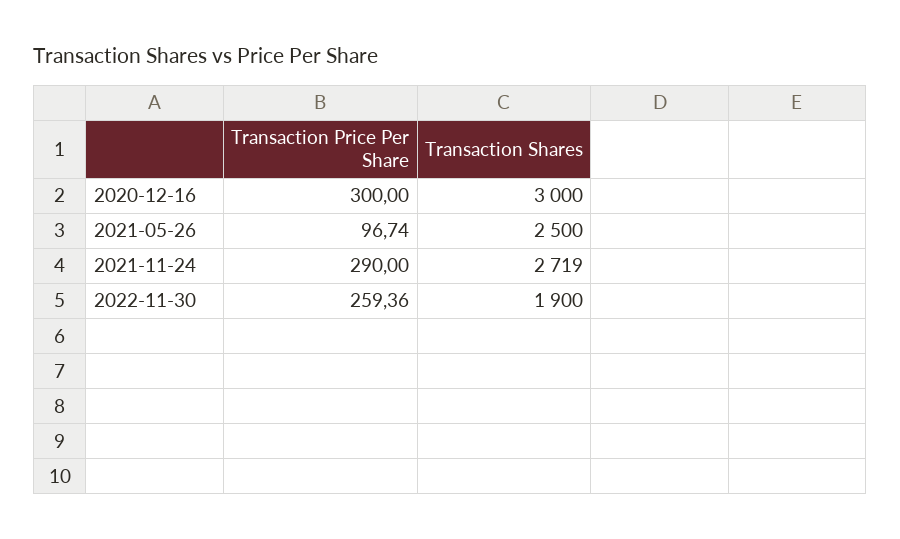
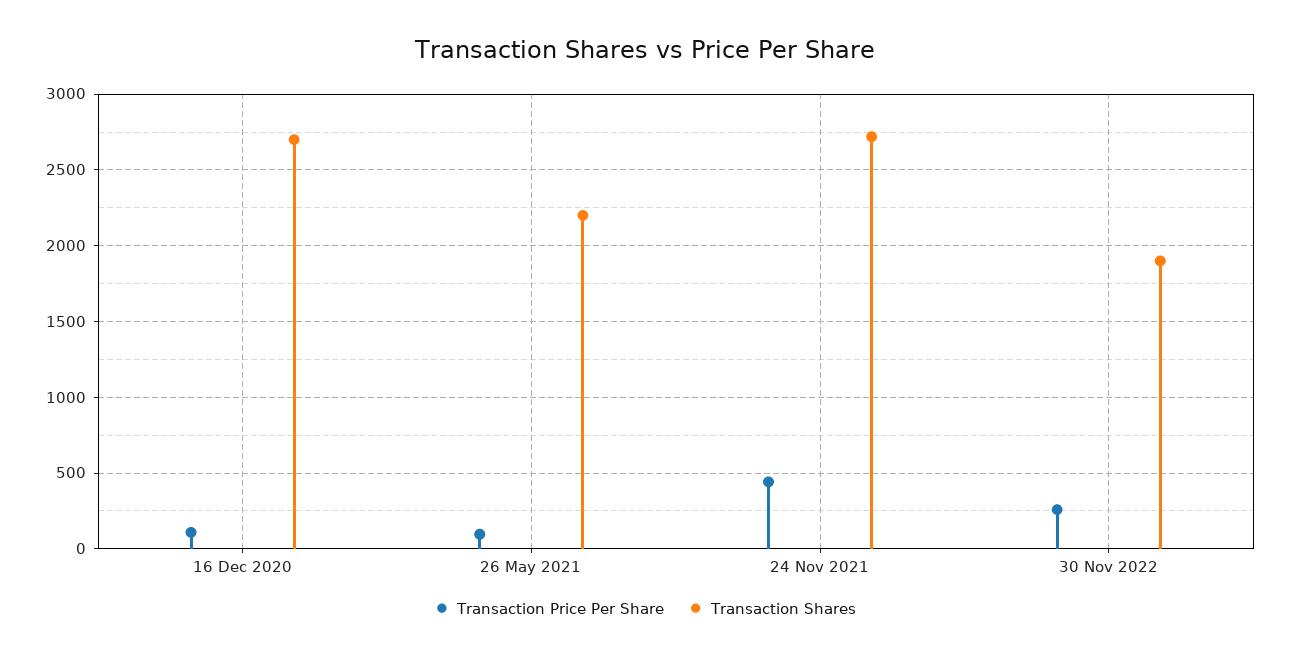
  {
    "Transaction Price Per Share": {
-     "2020-12-16": 300,
+     "2020-12-16": 100,
      "2021-05-26": 96.74,
-     "2021-11-24": 290,
+     "2021-11-24": 450,
      "2022-11-30": 259.36
    },
    "Transaction Shares": {
-     "2020-12-16": 3000,
+     "2020-12-16": 2700,
-     "2021-05-26": 2500,
+     "2021-05-26": 2200,
      "2021-11-24": 2719,
      "2022-11-30": 1900
    }
  }

